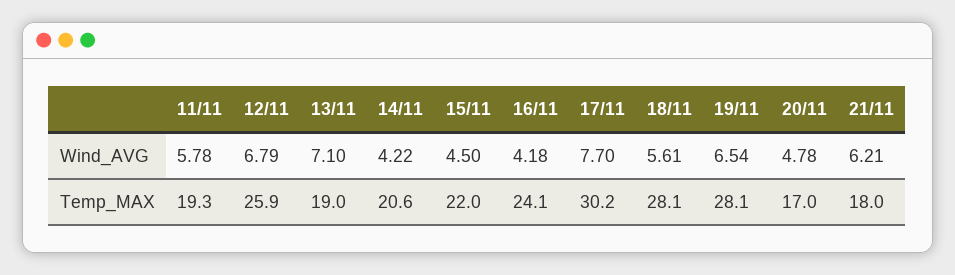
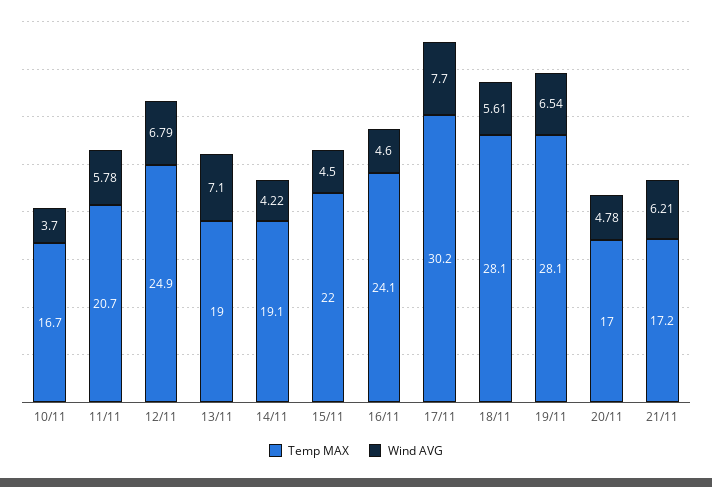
  {
    "Wind_AVG": {
      "11/11": 5.78,
      "12/11": 6.79,
      "13/11": 7.1,
      "14/11": 4.22,
      "15/11": 4.5,
-     "16/11": 4.18,
+     "16/11": 4.6,
      "17/11": 7.7,
      "18/11": 5.61,
      "19/11": 6.54,
      "20/11": 4.78,
-     "21/11": 6.21
+     "21/11": 6.21,
+     "10/11": 3.7
    },
    "Temp_MAX": {
-     "11/11": 19.3,
+     "11/11": 20.7,
-     "12/11": 25.9,
+     "12/11": 24.9,
      "13/11": 19,
-     "14/11": 20.6,
+     "14/11": 19.1,
      "15/11": 22,
      "16/11": 24.1,
      "17/11": 30.2,
      "18/11": 28.1,
      "19/11": 28.1,
      "20/11": 17,
-     "21/11": 18
+     "21/11": 17.2,
+     "10/11": 16.7
    }
  }

